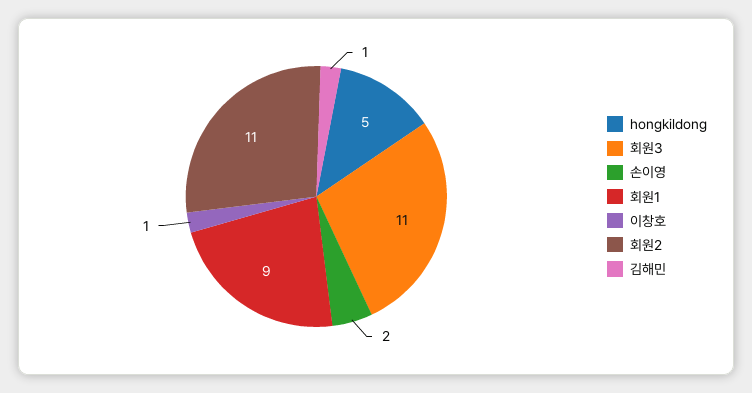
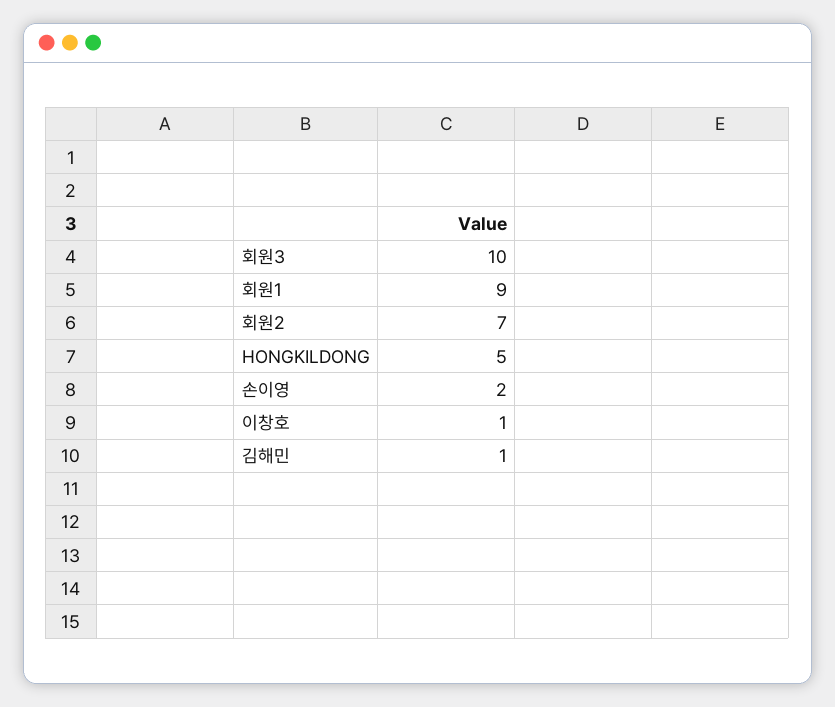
  {
    "hongkildong": 5,
-   "회원3": 11,
+   "회원3": 10,
    "손이영": 2,
    "회원1": 9,
    "이창호": 1,
-   "회원2": 11,
+   "회원2": 7,
    "김해민": 1
  }

